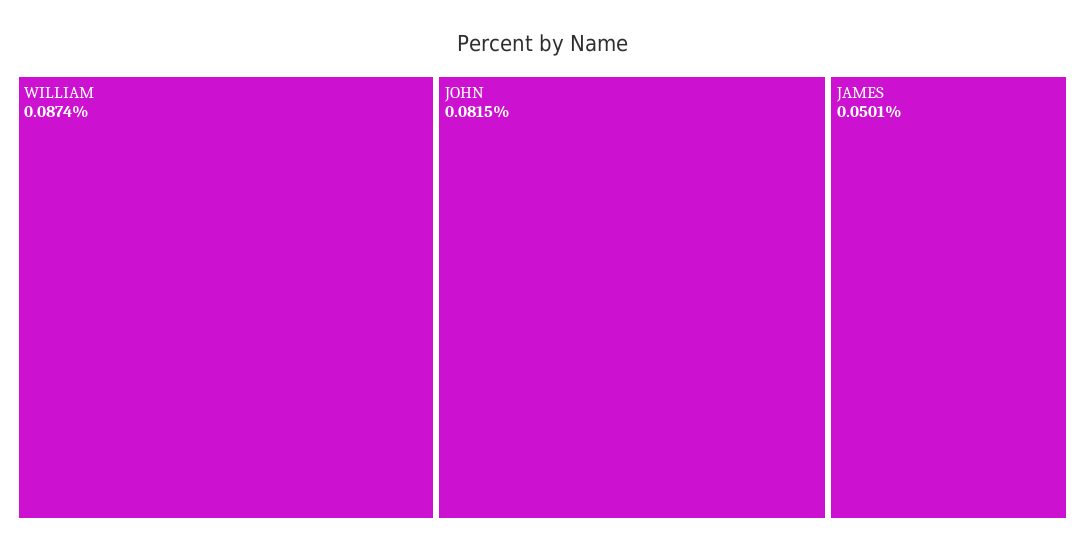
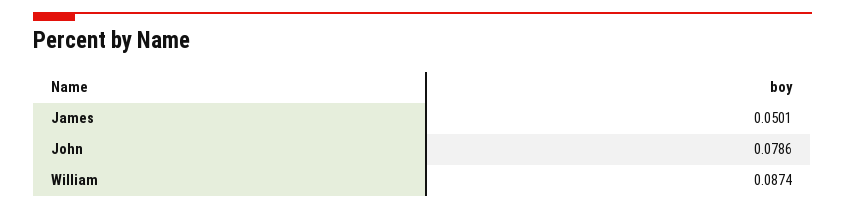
  {
    "WILLIAM": 0.0874,
-   "JOHN": 0.0815,
+   "JOHN": 0.0786,
    "JAMES": 0.0501
  }

